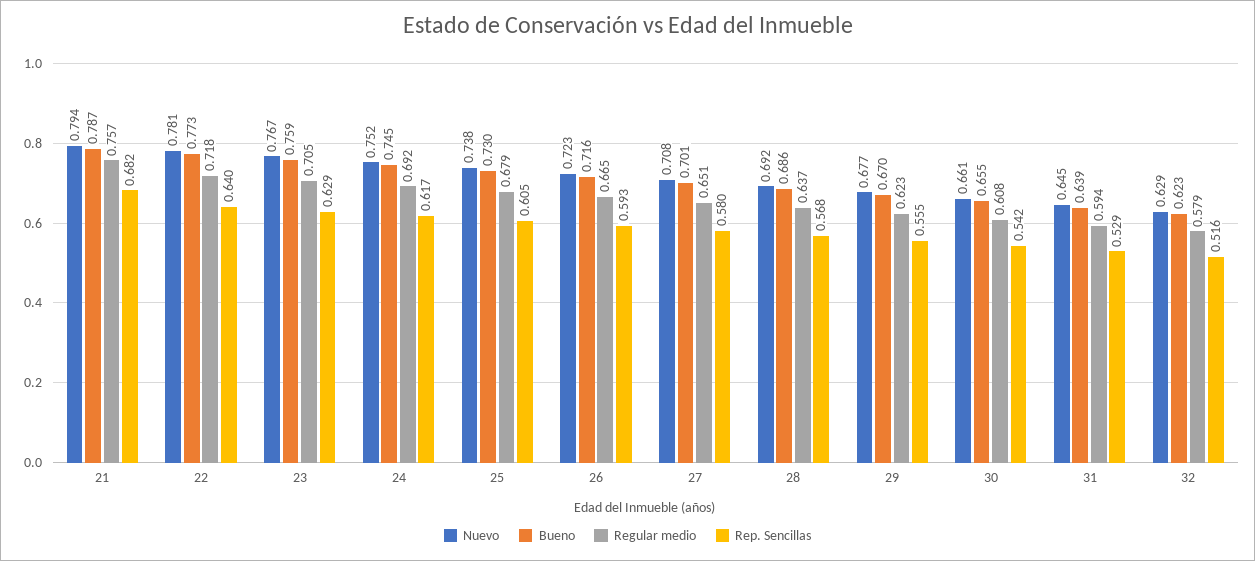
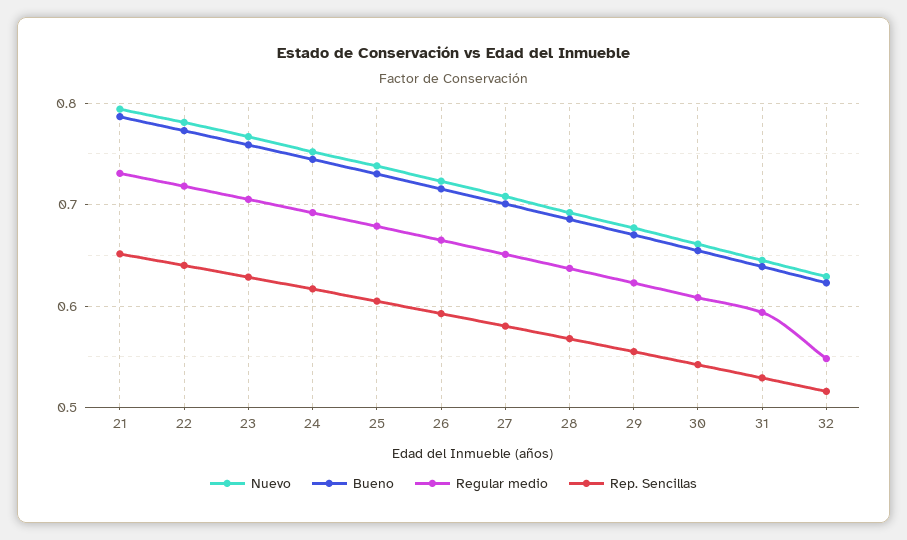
  {
    "Nuevo": {
      "21": 0.794,
      "22": 0.781,
      "23": 0.767,
      "24": 0.752,
      "25": 0.738,
      "26": 0.723,
      "27": 0.708,
      "28": 0.692,
      "29": 0.677,
      "30": 0.661,
      "31": 0.645,
      "32": 0.629
    },
    "Bueno": {
      "21": 0.787,
      "22": 0.773,
      "23": 0.759,
      "24": 0.745,
      "25": 0.73,
      "26": 0.716,
      "27": 0.701,
      "28": 0.686,
      "29": 0.67,
      "30": 0.655,
      "31": 0.639,
      "32": 0.623
    },
    "Regular medio": {
-     "21": 0.757,
+     "21": 0.73,
      "22": 0.718,
      "23": 0.705,
      "24": 0.692,
      "25": 0.679,
      "26": 0.665,
      "27": 0.651,
      "28": 0.637,
      "29": 0.623,
      "30": 0.608,
      "31": 0.594,
-     "32": 0.579
+     "32": 0.55
    },
    "Rep. Sencillas": {
-     "21": 0.682,
+     "21": 0.65,
      "22": 0.64,
      "23": 0.629,
      "24": 0.617,
      "25": 0.605,
      "26": 0.593,
      "27": 0.58,
      "28": 0.568,
      "29": 0.555,
      "30": 0.542,
      "31": 0.529,
      "32": 0.516
    }
  }

